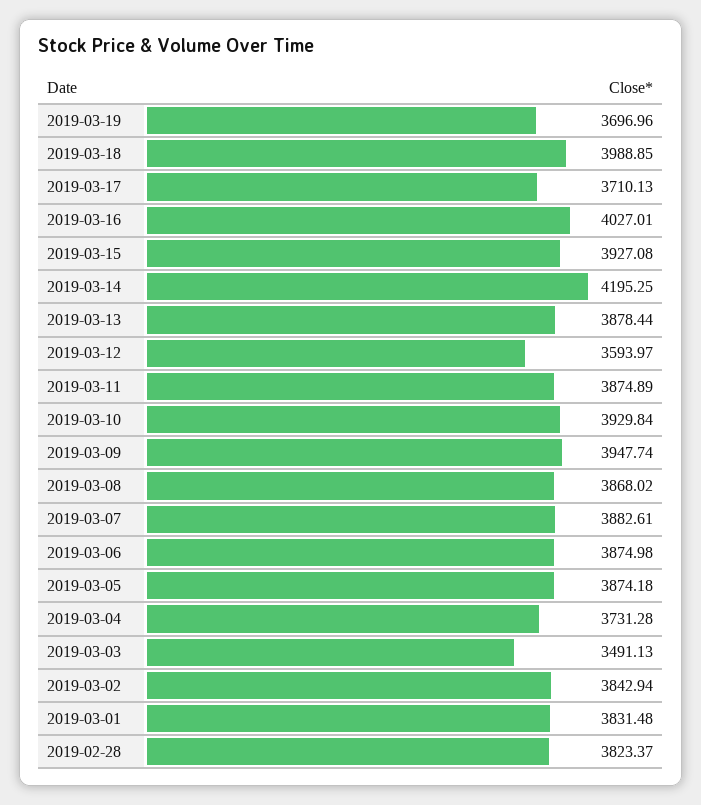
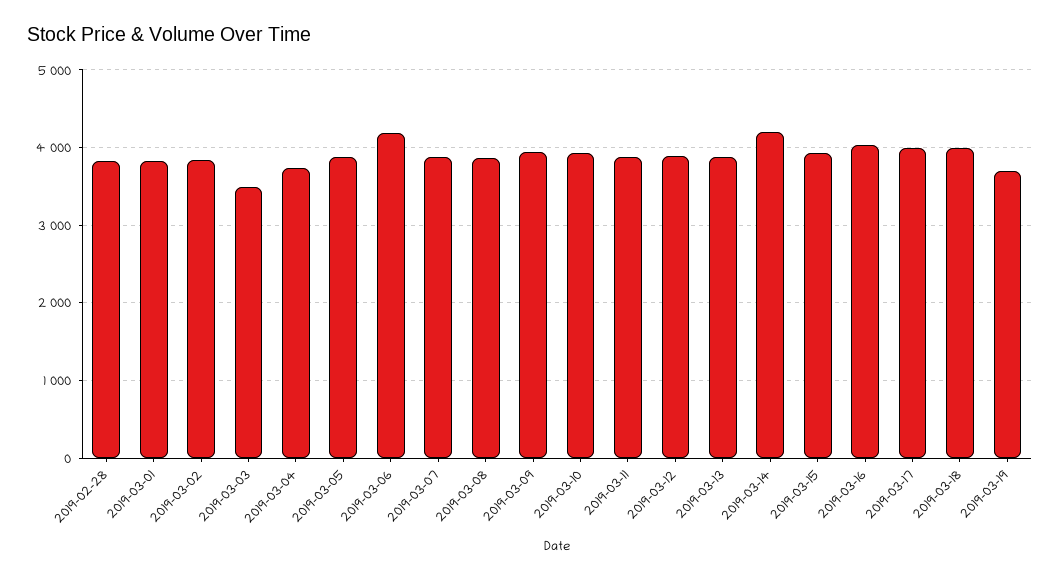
  {
    "2019-03-19": 3696.96,
    "2019-03-18": 3988.85,
-   "2019-03-17": 3710.13,
+   "2019-03-17": 4000,
    "2019-03-16": 4027.01,
    "2019-03-15": 3927.08,
    "2019-03-14": 4195.25,
    "2019-03-13": 3878.44,
-   "2019-03-12": 3593.97,
+   "2019-03-12": 3900,
    "2019-03-11": 3874.89,
    "2019-03-10": 3929.84,
    "2019-03-09": 3947.74,
    "2019-03-08": 3868.02,
    "2019-03-07": 3882.61,
-   "2019-03-06": 3874.98,
+   "2019-03-06": 4200,
    "2019-03-05": 3874.18,
    "2019-03-04": 3731.28,
    "2019-03-03": 3491.13,
    "2019-03-02": 3842.94,
    "2019-03-01": 3831.48,
    "2019-02-28": 3823.37
  }

